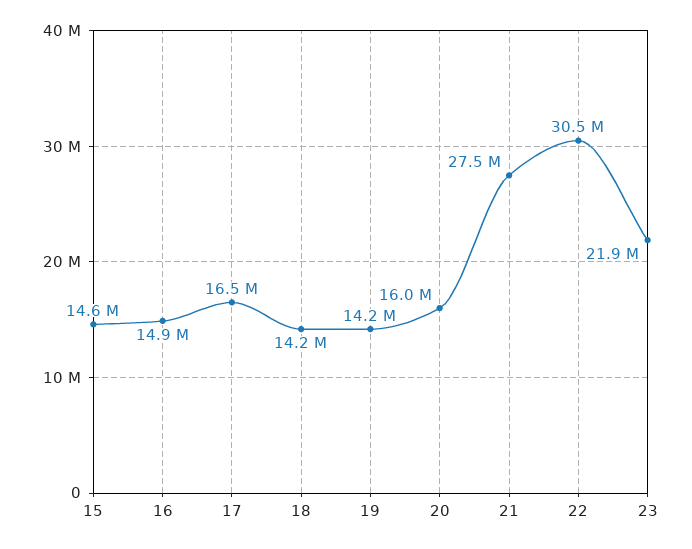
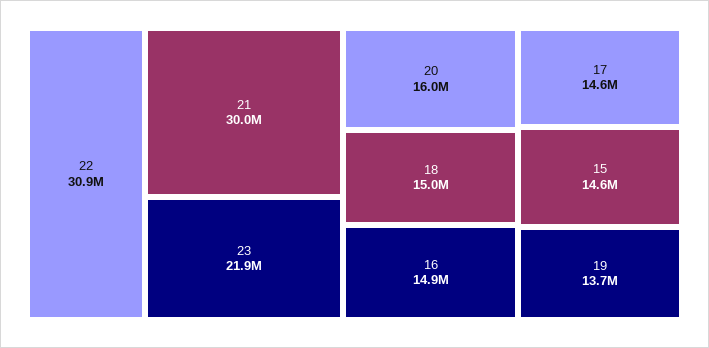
  {
    "15": 14600000,
    "16": 14900000,
-   "17": 16500000,
+   "17": 14600000,
-   "18": 14200000,
+   "18": 15000000,
-   "19": 14200000,
+   "19": 13700000,
    "20": 16000000,
-   "21": 27500000,
+   "21": 30000000,
-   "22": 30500000,
+   "22": 30900000,
    "23": 21900000
  }

